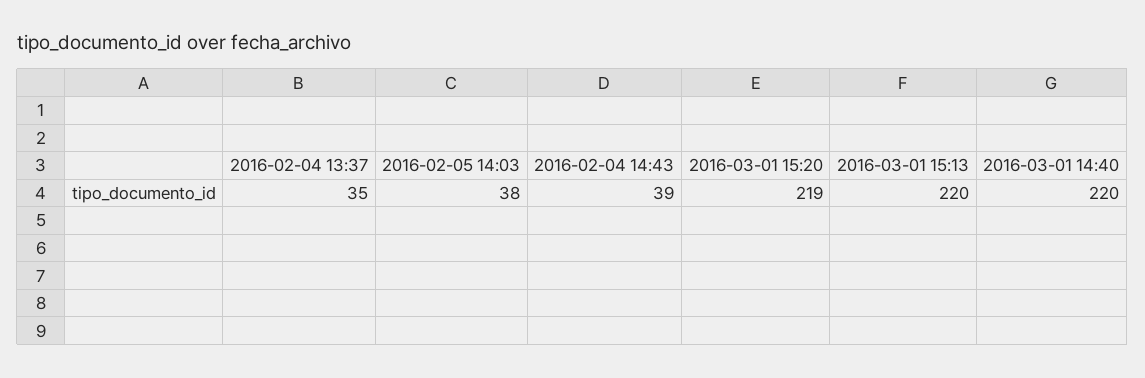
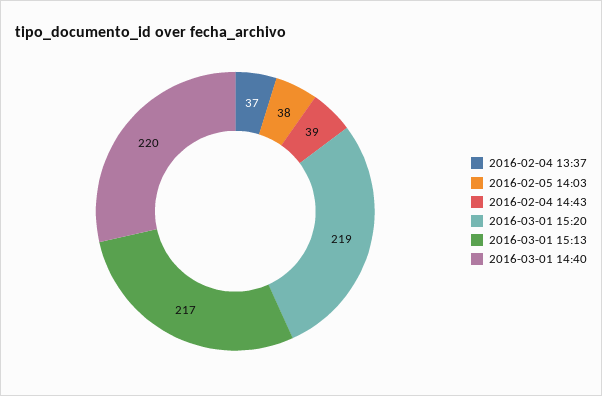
  {
-   "2016-02-04 13:37": 35,
+   "2016-02-04 13:37": 37,
    "2016-02-05 14:03": 38,
    "2016-02-04 14:43": 39,
    "2016-03-01 15:20": 219,
-   "2016-03-01 15:13": 220,
+   "2016-03-01 15:13": 217,
    "2016-03-01 14:40": 220
  }

